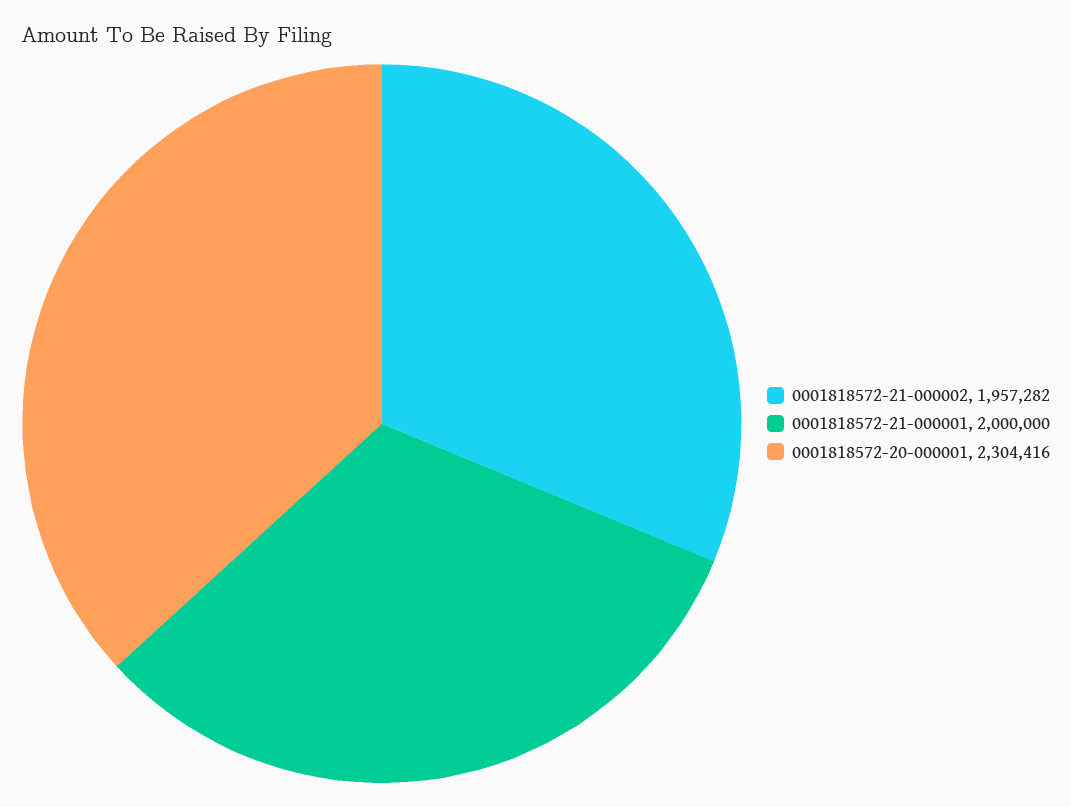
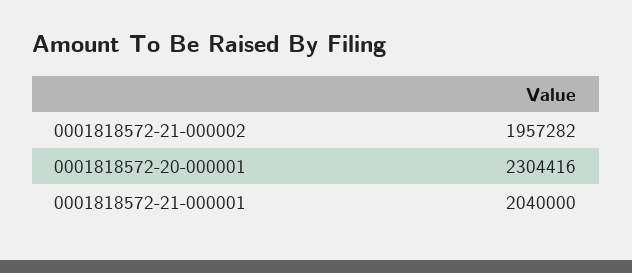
  {
    "0001818572-21-000002": 1957282,
-   "0001818572-21-000001": 2000000,
+   "0001818572-21-000001": 2040000,
    "0001818572-20-000001": 2304416
  }

